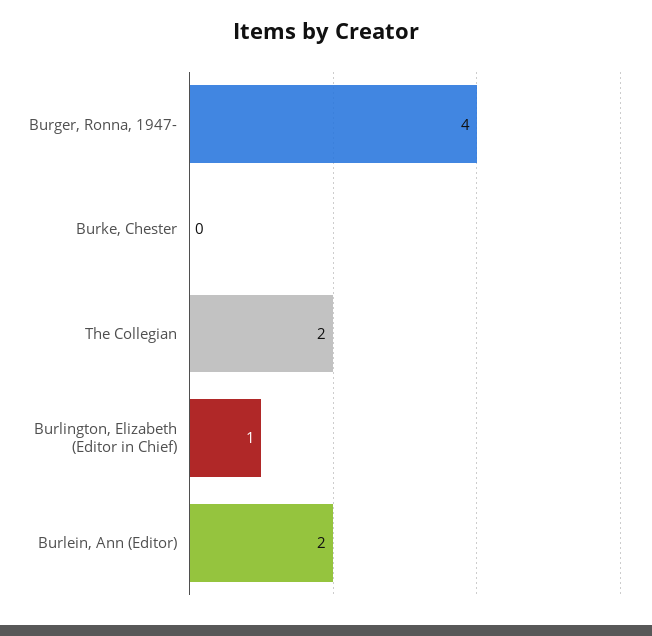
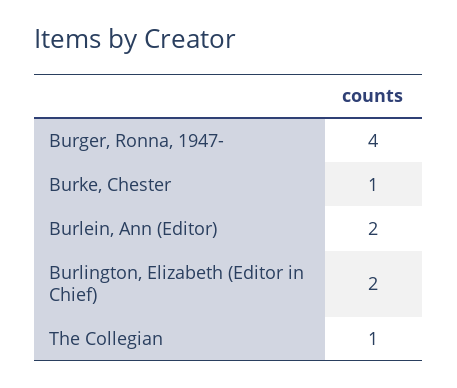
  {
    "Burger, Ronna, 1947-": 4,
-   "Burke, Chester": 0,
+   "Burke, Chester": 1,
-   "The Collegian": 2,
+   "The Collegian": 1,
-   "Burlington, Elizabeth (Editor in Chief)": 1,
+   "Burlington, Elizabeth (Editor in Chief)": 2,
    "Burlein, Ann (Editor)": 2
  }

